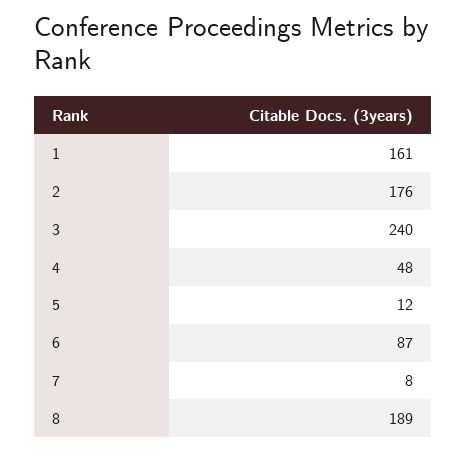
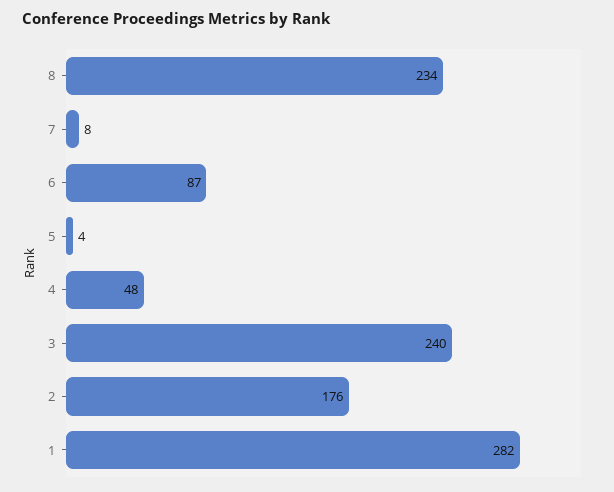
  {
-   "1": 161,
+   "1": 282,
    "2": 176,
    "3": 240,
    "4": 48,
-   "5": 12,
+   "5": 4,
    "6": 87,
    "7": 8,
-   "8": 189
+   "8": 234
  }

